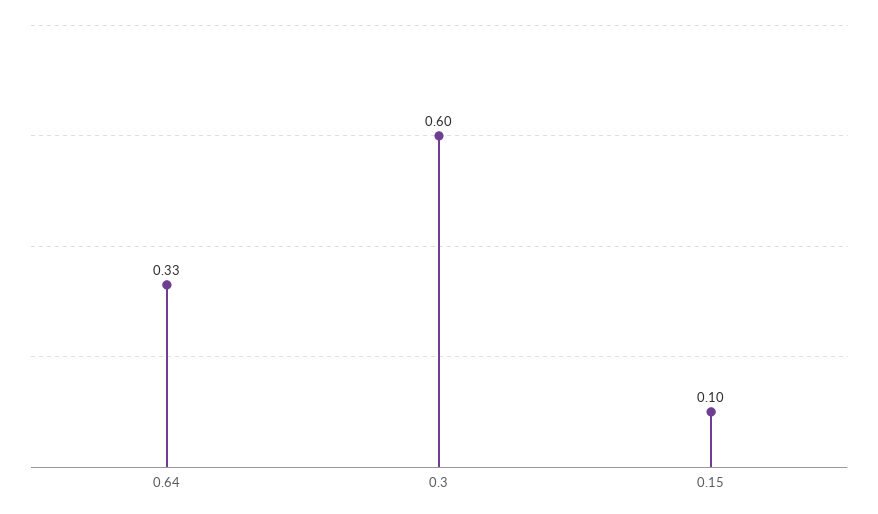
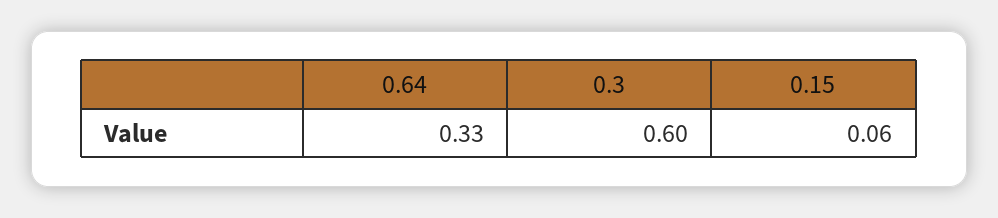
  {
    "0.64": 0.33,
    "0.3": 0.6,
-   "0.15": 0.1
+   "0.15": 0.06
  }

